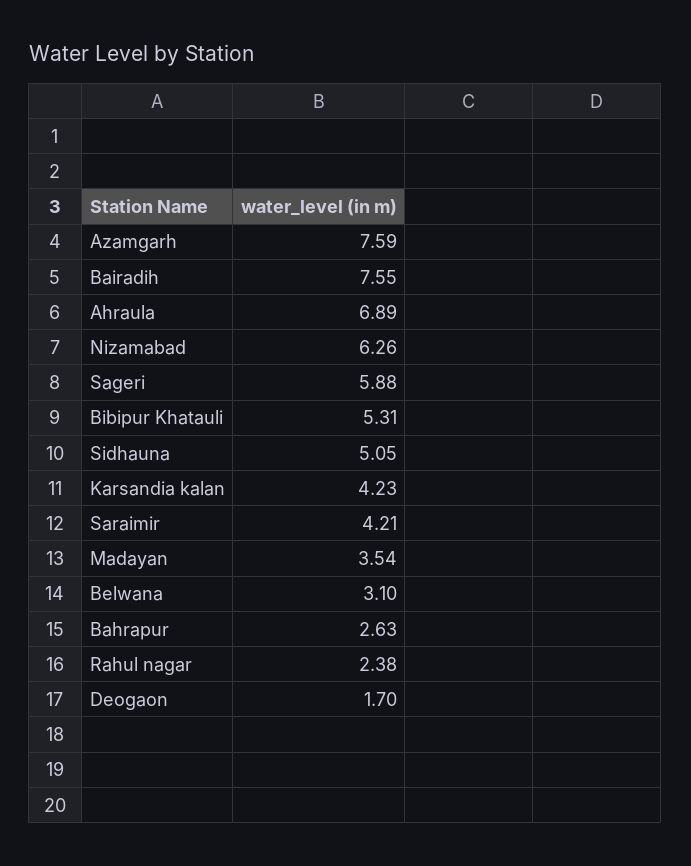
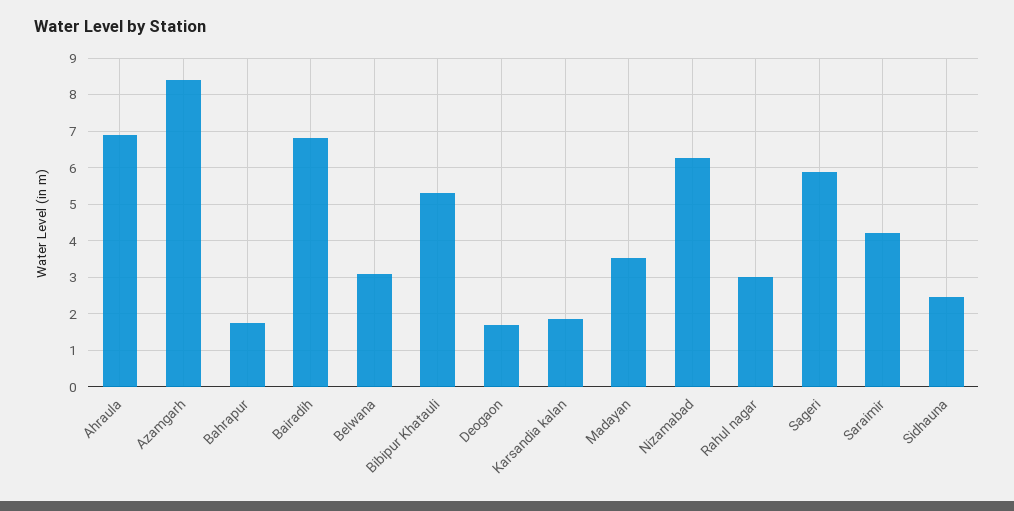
  {
-   "Azamgarh": 7.59,
+   "Azamgarh": 8.4,
-   "Bairadih": 7.55,
+   "Bairadih": 6.8,
    "Ahraula": 6.89,
    "Nizamabad": 6.26,
    "Sageri": 5.88,
    "Bibipur Khatauli": 5.31,
-   "Sidhauna": 5.05,
+   "Sidhauna": 2.4,
-   "Karsandia kalan": 4.23,
+   "Karsandia kalan": 1.8,
    "Saraimir": 4.21,
    "Madayan": 3.54,
    "Belwana": 3.1,
-   "Bahrapur": 2.63,
+   "Bahrapur": 1.8,
-   "Rahul nagar": 2.38,
+   "Rahul nagar": 3,
    "Deogaon": 1.7
  }

